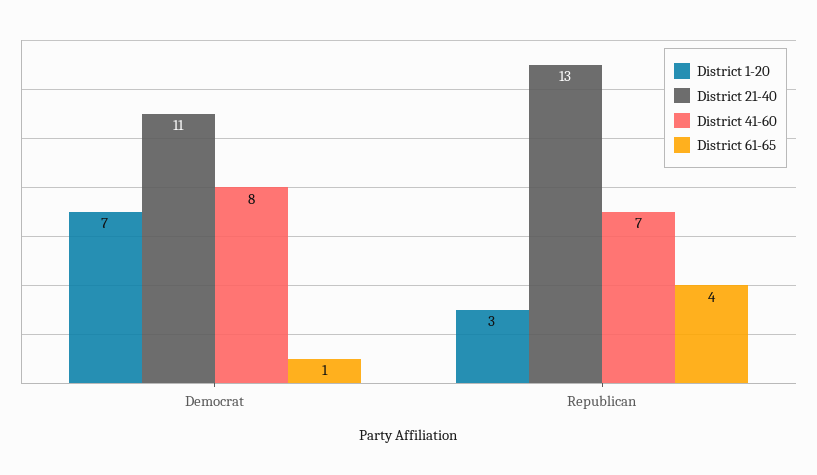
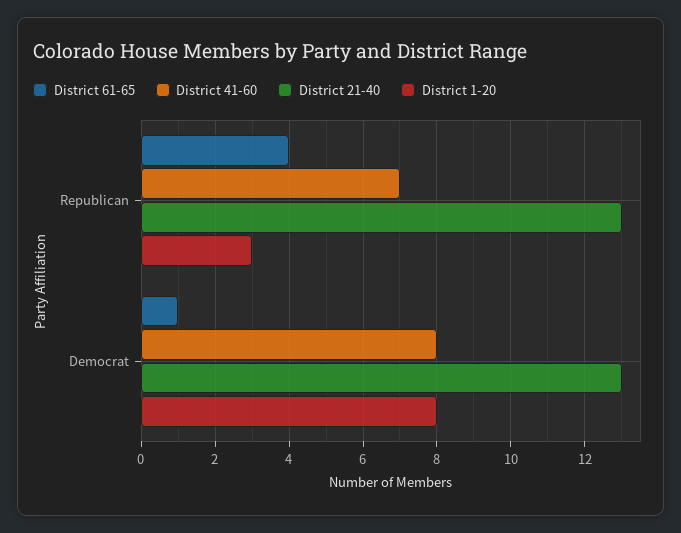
  {
    "District 1-20": {
-     "Democrat": 7,
+     "Democrat": 8,
      "Republican": 3
    },
    "District 21-40": {
-     "Democrat": 11,
+     "Democrat": 13,
      "Republican": 13
    },
    "District 41-60": {
      "Democrat": 8,
      "Republican": 7
    },
    "District 61-65": {
      "Democrat": 1,
      "Republican": 4
    }
  }

